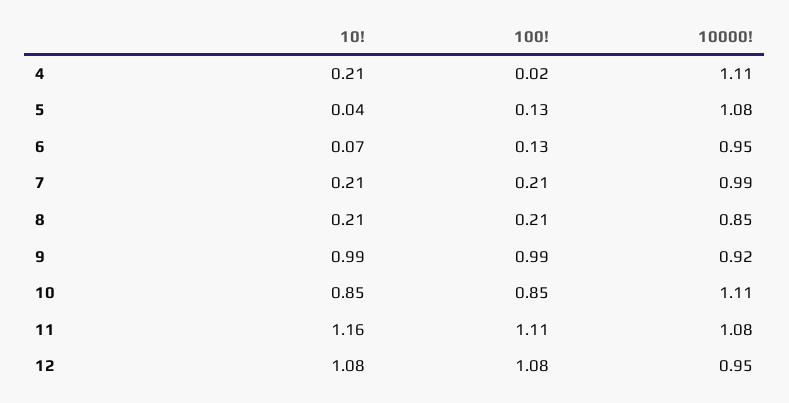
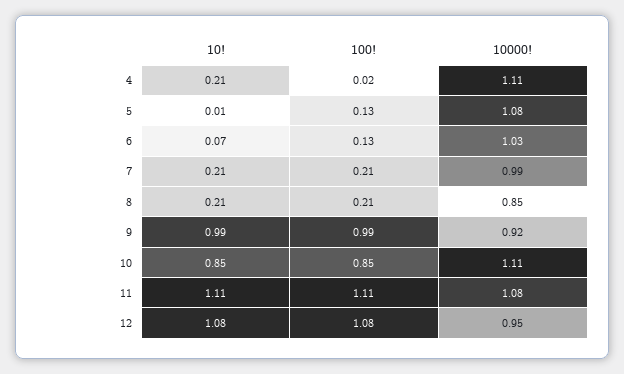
  {
    "10!": {
      "4": 0.21,
-     "5": 0.04,
+     "5": 0.01,
      "6": 0.07,
      "7": 0.21,
      "8": 0.21,
      "9": 0.99,
      "10": 0.85,
-     "11": 1.16,
+     "11": 1.11,
      "12": 1.08
    },
    "100!": {
      "4": 0.02,
      "5": 0.13,
      "6": 0.13,
      "7": 0.21,
      "8": 0.21,
      "9": 0.99,
      "10": 0.85,
      "11": 1.11,
      "12": 1.08
    },
    "10000!": {
      "4": 1.11,
      "5": 1.08,
-     "6": 0.95,
+     "6": 1.03,
      "7": 0.99,
      "8": 0.85,
      "9": 0.92,
      "10": 1.11,
      "11": 1.08,
      "12": 0.95
    }
  }

